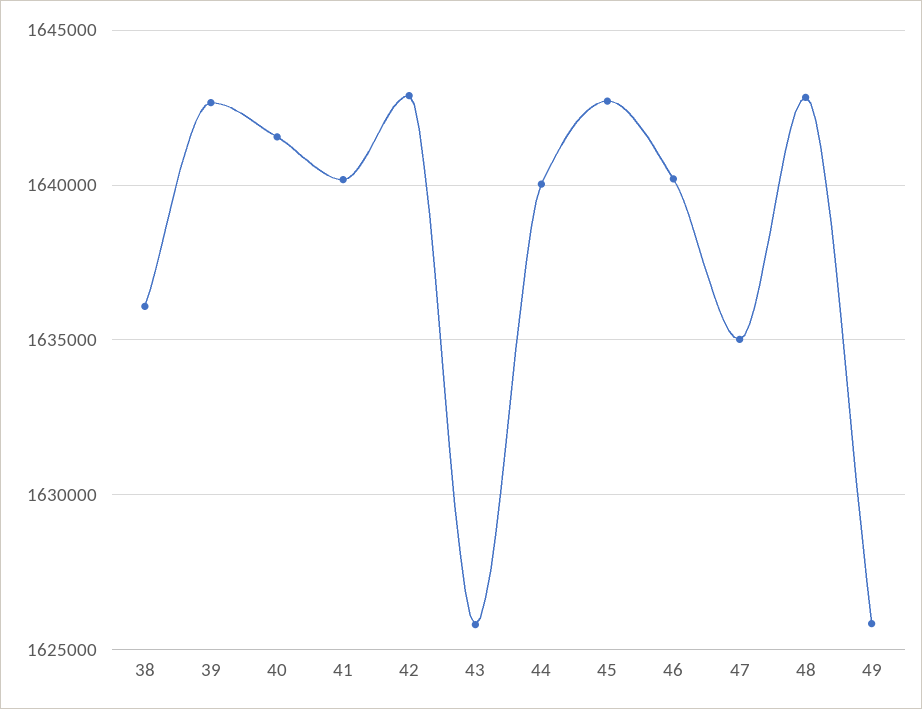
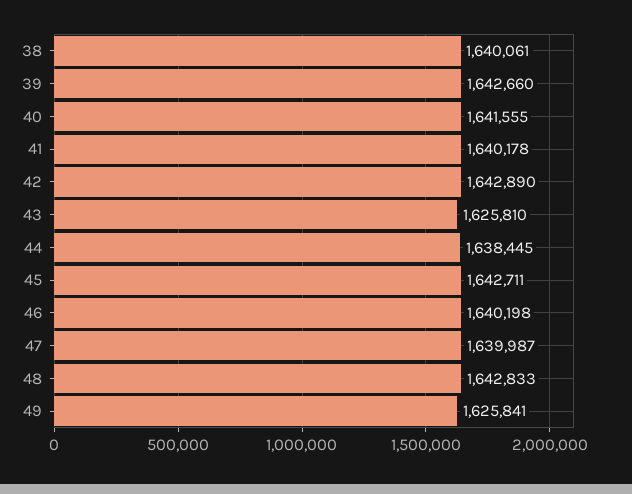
  {
-   "38": 1636000,
+   "38": 1640061,
    "39": 1642660,
    "40": 1641555,
    "41": 1640178,
    "42": 1642890,
    "43": 1625810,
-   "44": 1640000,
+   "44": 1638445,
    "45": 1642711,
    "46": 1640198,
-   "47": 1635000,
+   "47": 1639987,
    "48": 1642833,
    "49": 1625841
  }

